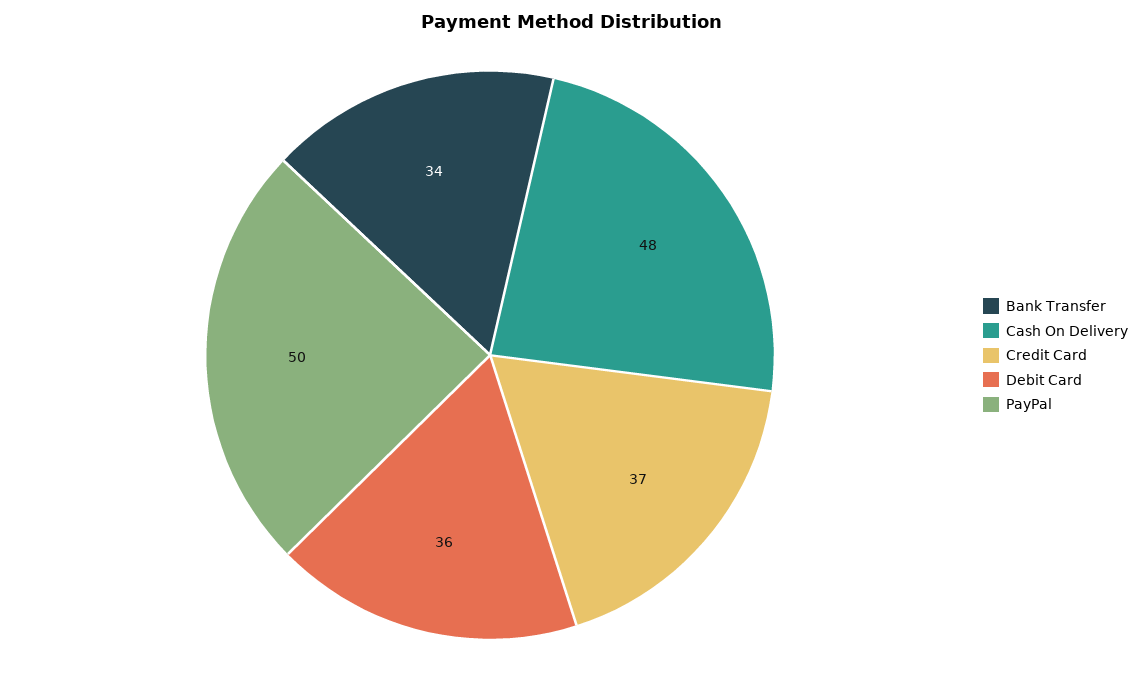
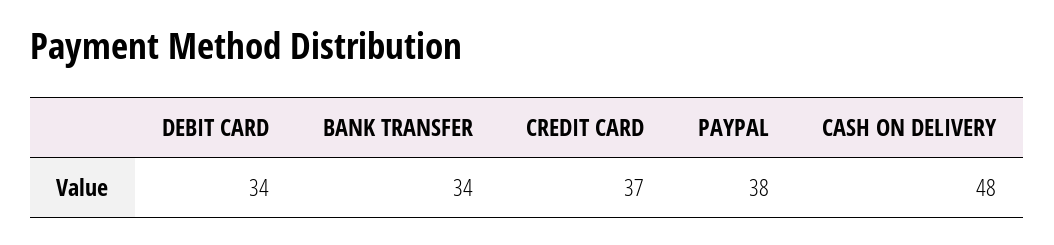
  {
    "Bank Transfer": 34,
    "Cash On Delivery": 48,
    "Credit Card": 37,
-   "Debit Card": 36,
+   "Debit Card": 34,
-   "PayPal": 50
+   "PayPal": 38
  }

